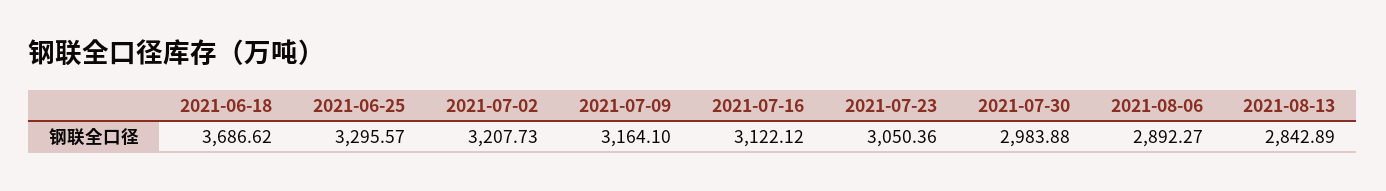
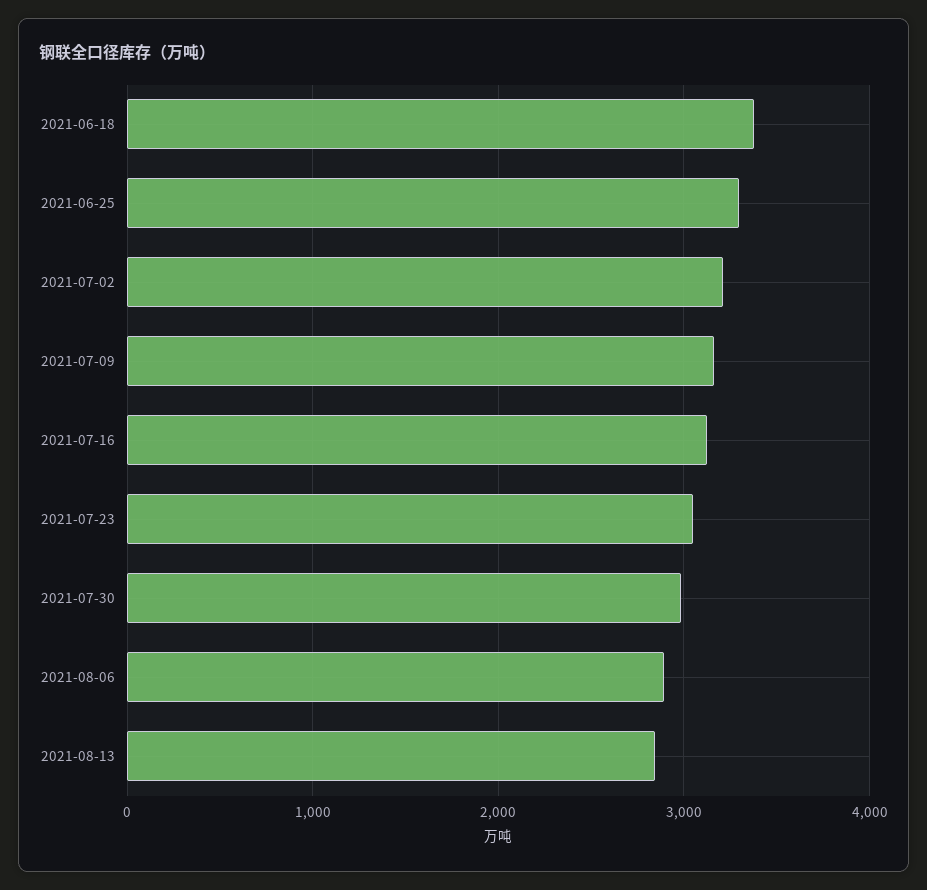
  {
-   "2021-06-18": 3686.62,
+   "2021-06-18": 3400,
    "2021-06-25": 3295.57,
    "2021-07-02": 3207.73,
    "2021-07-09": 3164.1,
    "2021-07-16": 3122.12,
    "2021-07-23": 3050.36,
    "2021-07-30": 2983.88,
    "2021-08-06": 2892.27,
    "2021-08-13": 2842.89
  }

